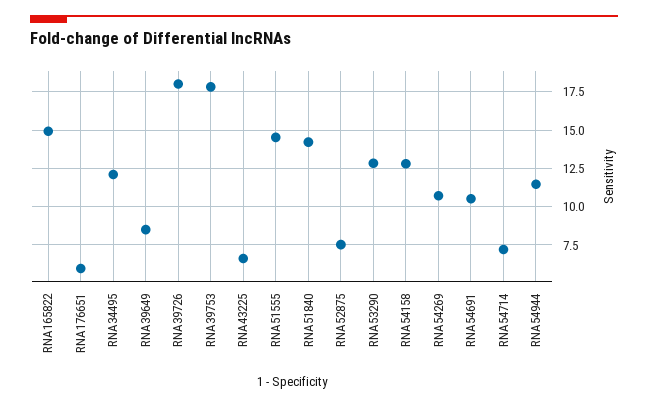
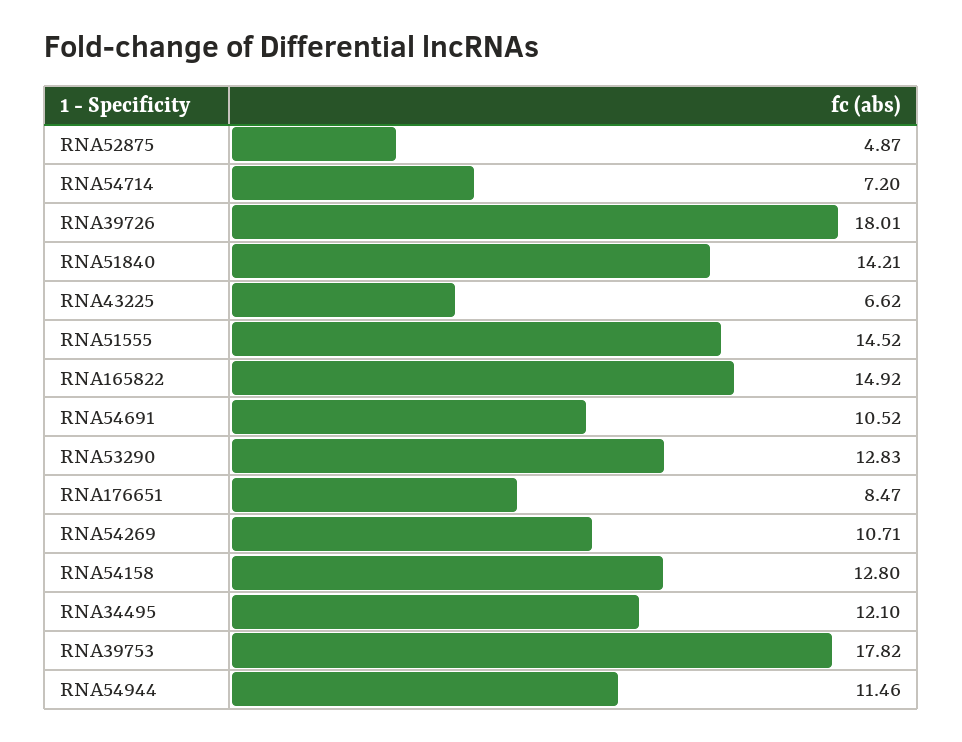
  {
    "RNA165822": 14.92,
-   "RNA176651": 6,
+   "RNA176651": 8.47,
    "RNA34495": 12.1,
-   "RNA39649": 8.5,
    "RNA39726": 18.01,
    "RNA39753": 17.82,
    "RNA43225": 6.62,
    "RNA51555": 14.52,
    "RNA51840": 14.21,
-   "RNA52875": 7.5,
+   "RNA52875": 4.87,
    "RNA53290": 12.83,
    "RNA54158": 12.8,
    "RNA54269": 10.71,
    "RNA54691": 10.52,
    "RNA54714": 7.2,
    "RNA54944": 11.46
  }

